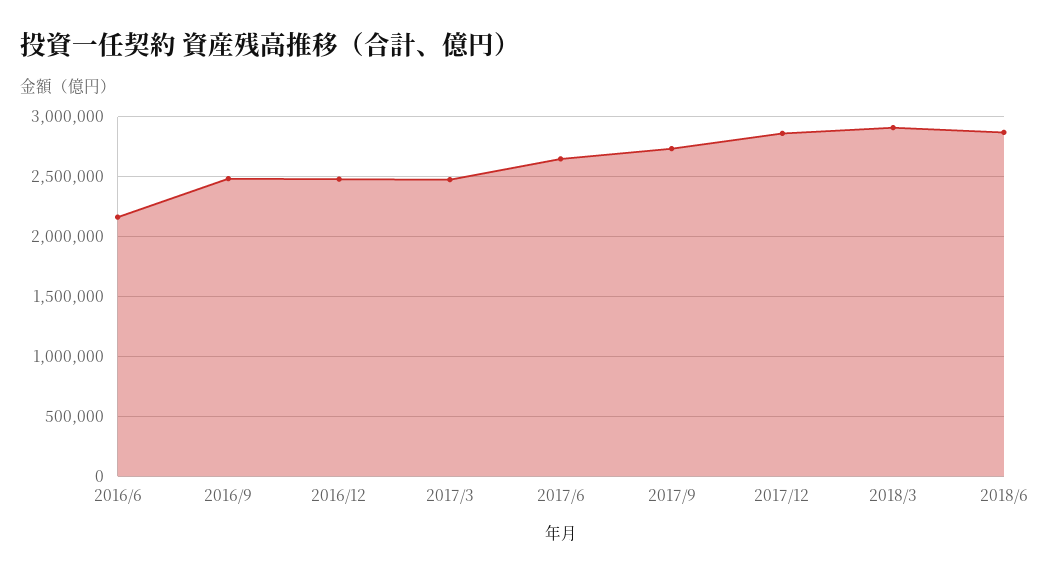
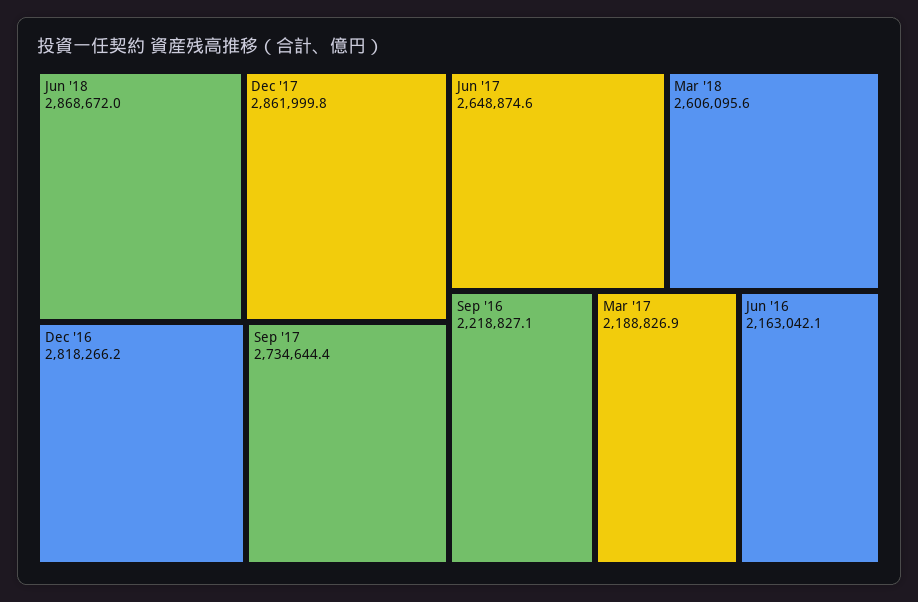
  {
    "2016/6": 2163042.1,
-   "2016/9": 2500000,
+   "2016/9": 2218827.1,
-   "2016/12": 2500000,
+   "2016/12": 2818266.2,
-   "2017/3": 2500000,
+   "2017/3": 2188826.9,
    "2017/6": 2648874.6,
    "2017/9": 2734644.4,
    "2017/12": 2861999.8,
-   "2018/3": 2900000,
+   "2018/3": 2606095.6,
    "2018/6": 2868672
  }

